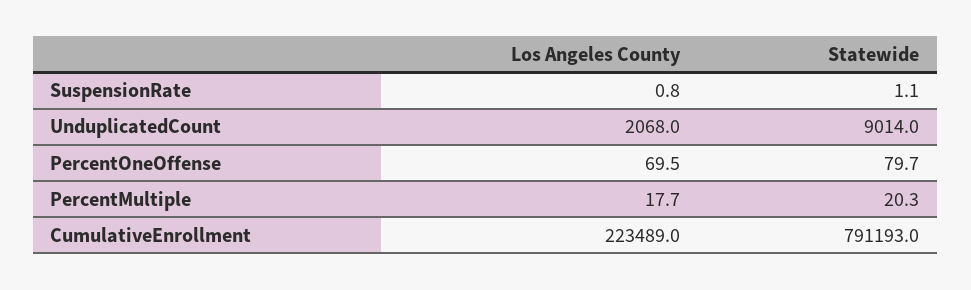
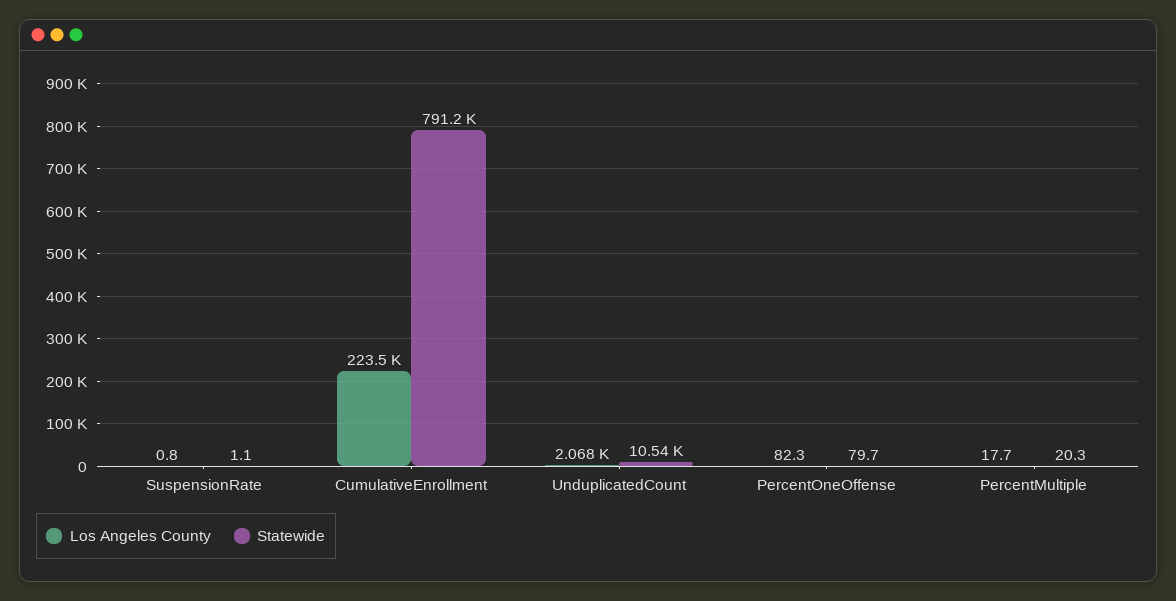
  {
    "Los Angeles County": {
      "SuspensionRate": 0.8,
      "UnduplicatedCount": 2068,
-     "PercentOneOffense": 69.5,
+     "PercentOneOffense": 82.3,
      "PercentMultiple": 17.7,
      "CumulativeEnrollment": 223489
    },
    "Statewide": {
      "SuspensionRate": 1.1,
-     "UnduplicatedCount": 9014,
+     "UnduplicatedCount": 10540,
      "PercentOneOffense": 79.7,
      "PercentMultiple": 20.3,
      "CumulativeEnrollment": 791193
    }
  }

